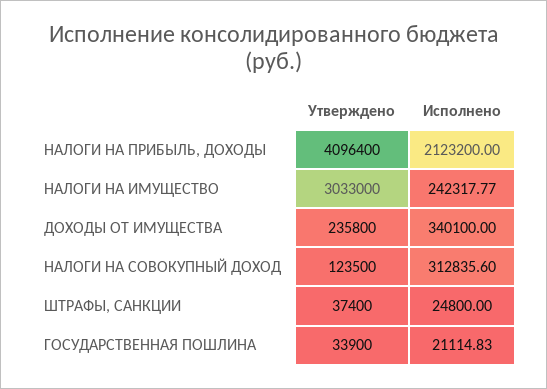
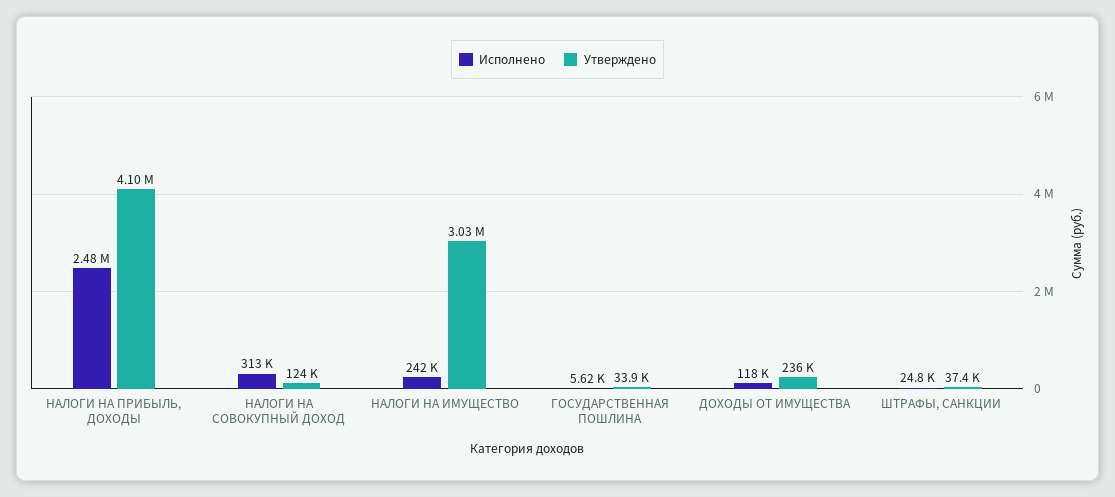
  {
    "Утверждено": {
      "НАЛОГИ НА ПРИБЫЛЬ, ДОХОДЫ": 4096400,
      "НАЛОГИ НА ИМУЩЕСТВО": 3033000,
      "ДОХОДЫ ОТ ИМУЩЕСТВА": 235800,
      "НАЛОГИ НА СОВОКУПНЫЙ ДОХОД": 123500,
      "ШТРАФЫ, САНКЦИИ": 37400,
      "ГОСУДАРСТВЕННАЯ ПОШЛИНА": 33900
    },
    "Исполнено": {
-     "НАЛОГИ НА ПРИБЫЛЬ, ДОХОДЫ": 2123200,
+     "НАЛОГИ НА ПРИБЫЛЬ, ДОХОДЫ": 2480000,
      "НАЛОГИ НА ИМУЩЕСТВО": 242317.77,
-     "ДОХОДЫ ОТ ИМУЩЕСТВА": 340100,
+     "ДОХОДЫ ОТ ИМУЩЕСТВА": 118000,
      "НАЛОГИ НА СОВОКУПНЫЙ ДОХОД": 312835.6,
      "ШТРАФЫ, САНКЦИИ": 24800,
-     "ГОСУДАРСТВЕННАЯ ПОШЛИНА": 21114.83
+     "ГОСУДАРСТВЕННАЯ ПОШЛИНА": 5620
    }
  }

